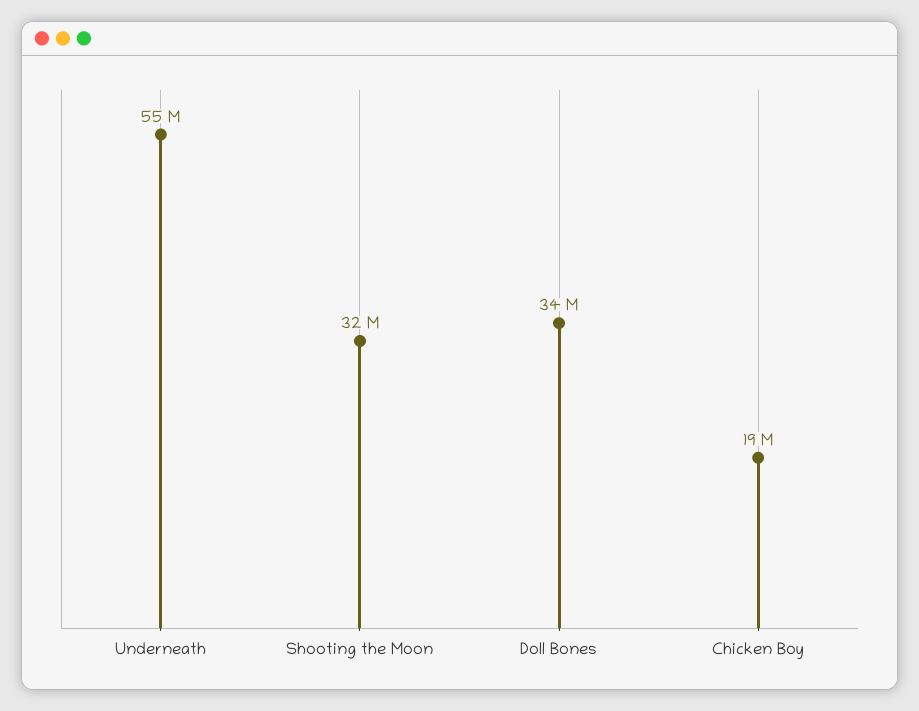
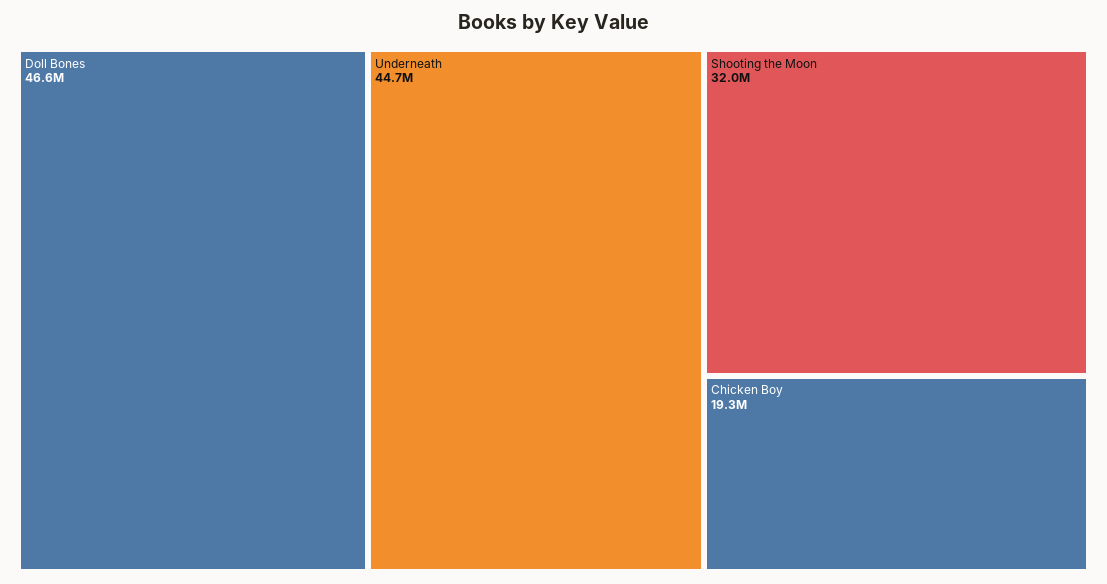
  {
-   "Underneath": 55000000,
+   "Underneath": 44700000,
    "Shooting the Moon": 32000000,
-   "Doll Bones": 34000000,
+   "Doll Bones": 46600000,
    "Chicken Boy": 19300000
  }

